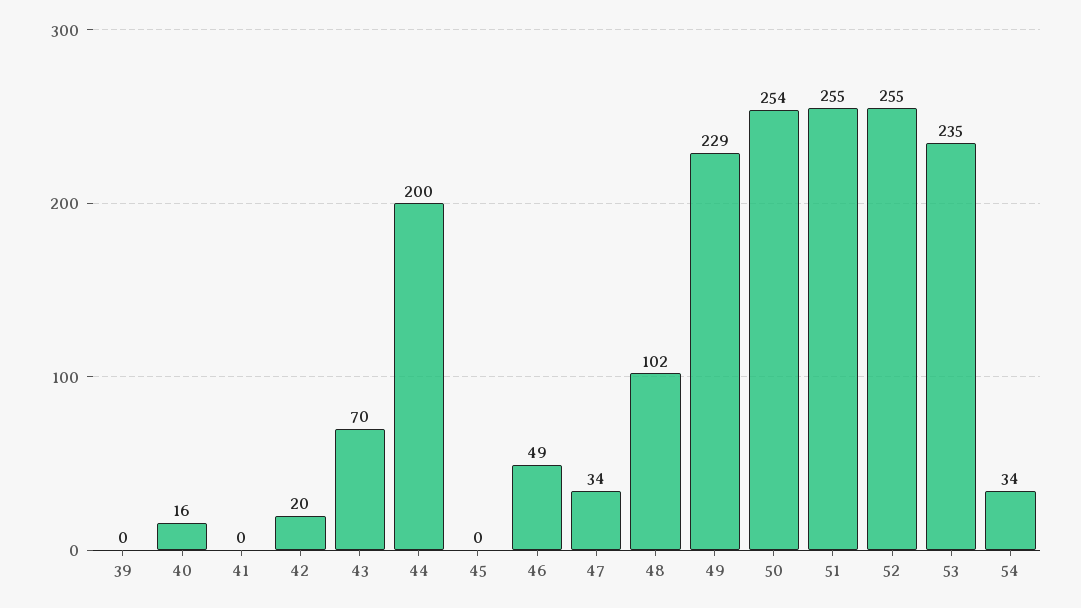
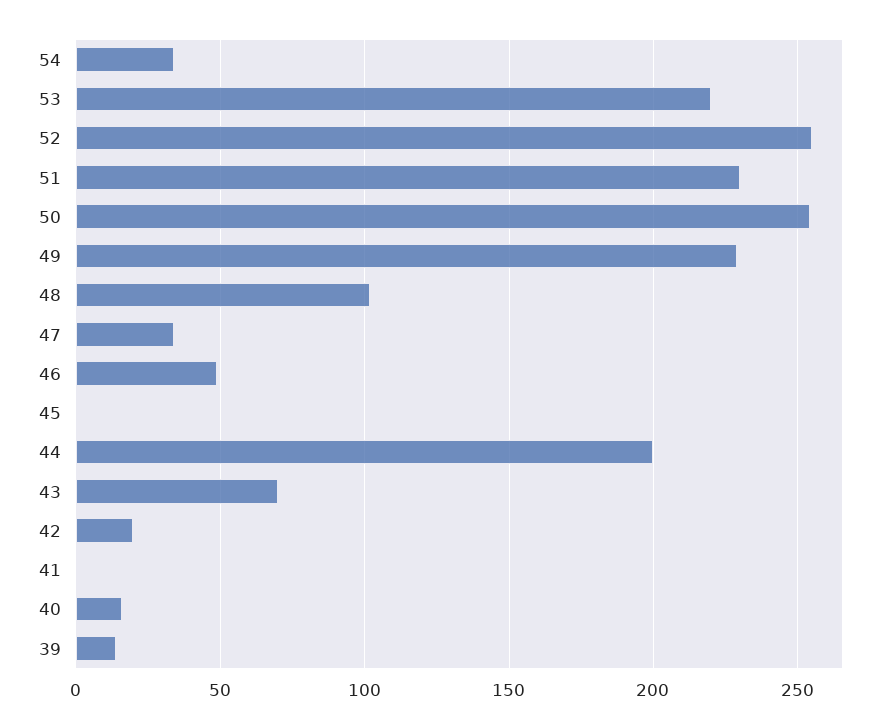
  {
-   "39": 0,
+   "39": 15,
    "40": 16,
    "41": 0,
    "42": 20,
    "43": 70,
    "44": 200,
    "45": 0,
    "46": 49,
    "47": 34,
    "48": 102,
    "49": 229,
    "50": 254,
-   "51": 255,
+   "51": 230,
    "52": 255,
-   "53": 235,
+   "53": 220,
    "54": 34
  }

